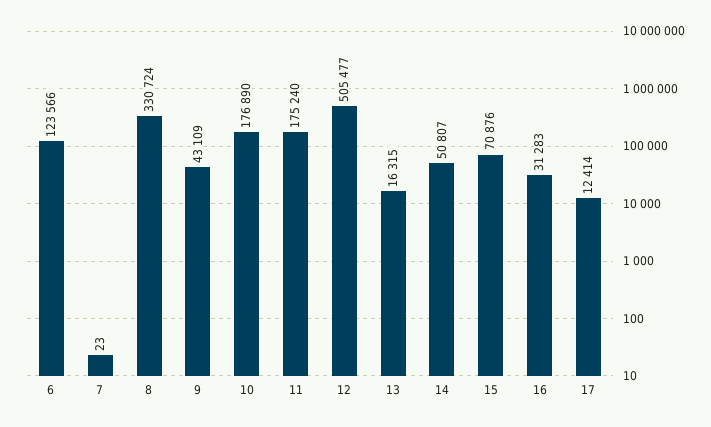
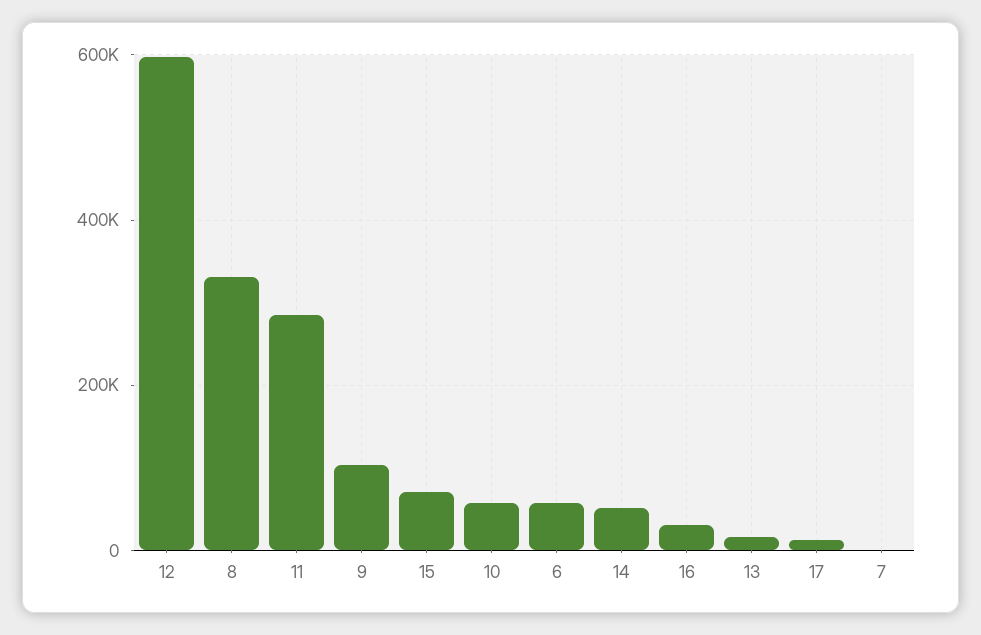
  {
-   "6": 123566,
+   "6": 60000,
    "7": 23,
    "8": 330724,
-   "9": 43109,
+   "9": 100000,
-   "10": 176890,
+   "10": 60000,
-   "11": 175240,
+   "11": 280000,
-   "12": 505477,
+   "12": 600000,
    "13": 16315,
    "14": 50807,
    "15": 70876,
    "16": 31283,
    "17": 12414
  }

